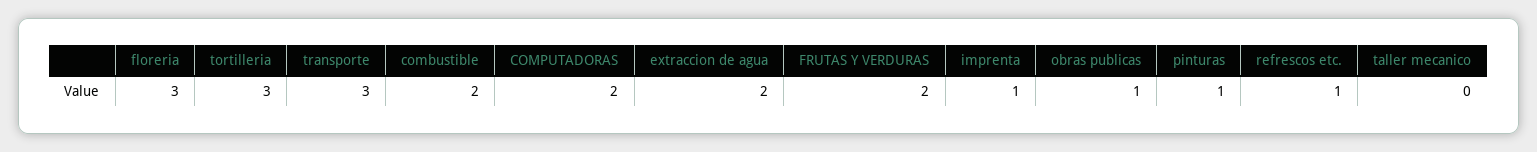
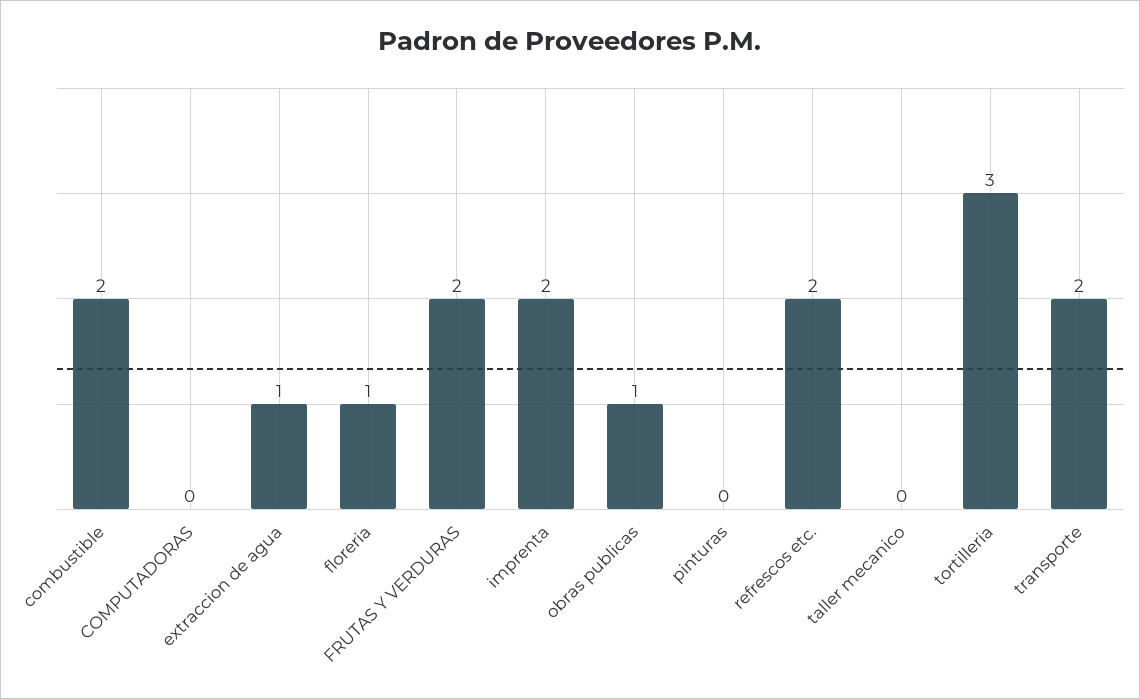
  {
-   "floreria": 3,
+   "floreria": 1,
    "tortilleria": 3,
-   "transporte": 3,
+   "transporte": 2,
    "combustible": 2,
-   "COMPUTADORAS": 2,
+   "COMPUTADORAS": 0,
-   "extraccion de agua": 2,
+   "extraccion de agua": 1,
    "FRUTAS Y VERDURAS": 2,
-   "imprenta": 1,
+   "imprenta": 2,
    "obras publicas": 1,
-   "pinturas": 1,
+   "pinturas": 0,
-   "refrescos etc.": 1,
+   "refrescos etc.": 2,
    "taller mecanico": 0
  }

